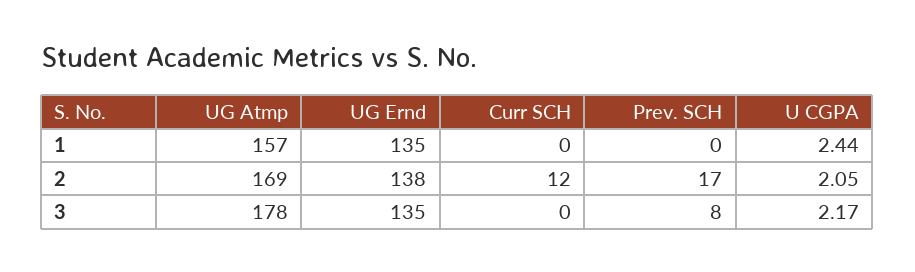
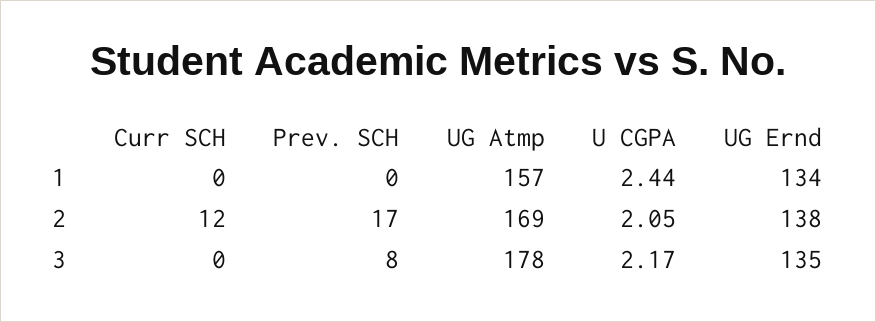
  {
    "UG Atmp": {
      "1": 157,
      "2": 169,
      "3": 178
    },
    "UG Ernd": {
-     "1": 135,
+     "1": 134,
      "2": 138,
      "3": 135
    },
    "Curr SCH": {
      "1": 0,
      "2": 12,
      "3": 0
    },
    "Prev. SCH": {
      "1": 0,
      "2": 17,
      "3": 8
    },
    "U CGPA": {
      "1": 2.44,
      "2": 2.05,
      "3": 2.17
    }
  }

